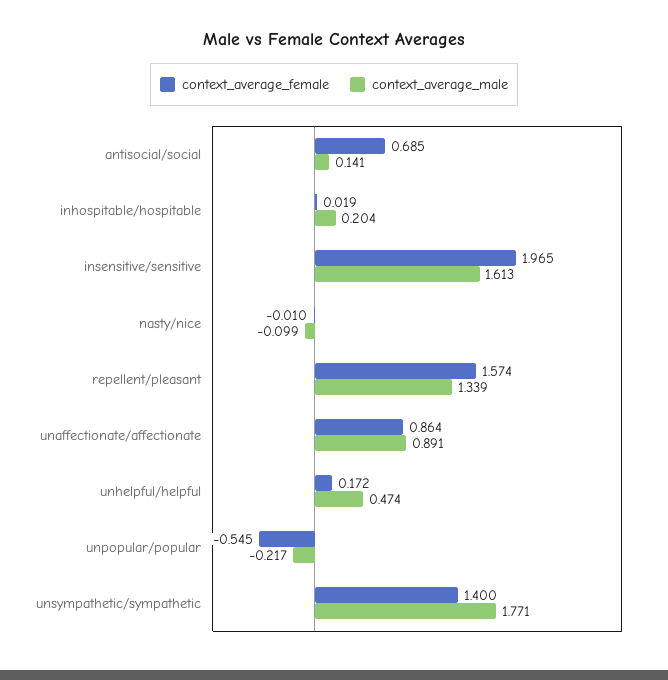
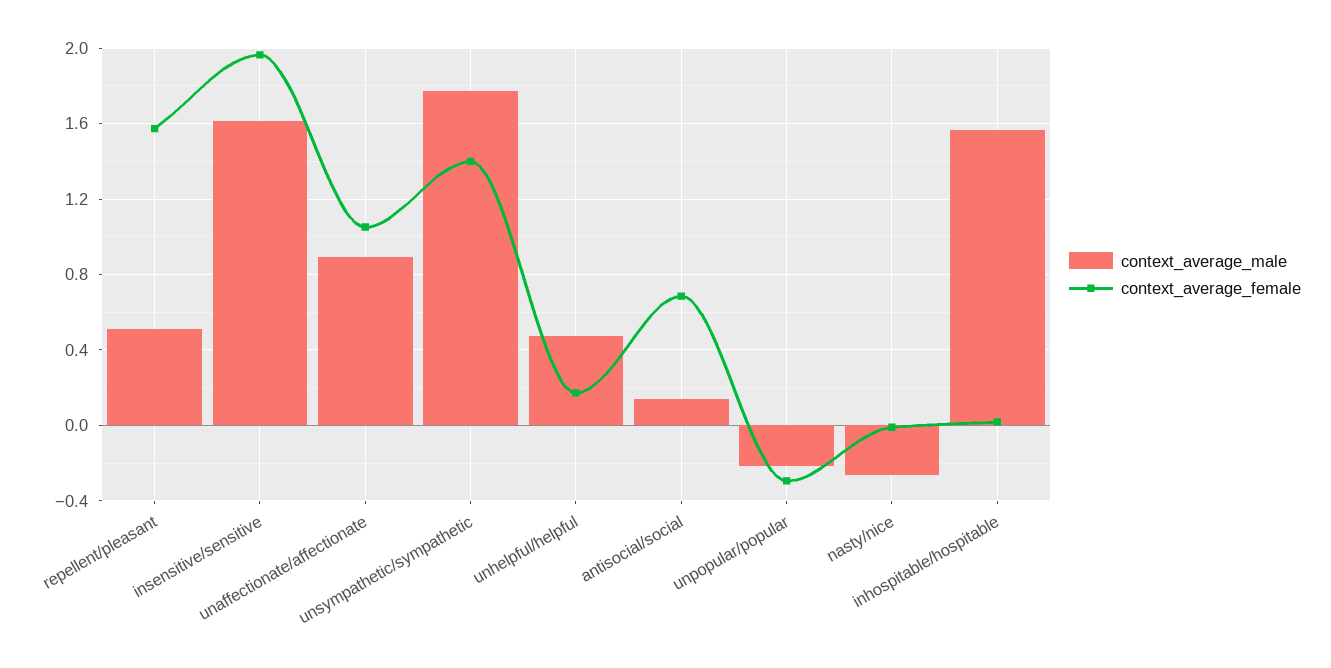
  {
    "context_average_female": {
      "antisocial/social": 0.685,
      "inhospitable/hospitable": 0.019,
      "insensitive/sensitive": 1.965,
      "nasty/nice": -0.01,
      "repellent/pleasant": 1.574,
-     "unaffectionate/affectionate": 0.864,
+     "unaffectionate/affectionate": 1.05,
      "unhelpful/helpful": 0.172,
-     "unpopular/popular": -0.545,
+     "unpopular/popular": -0.3,
      "unsympathetic/sympathetic": 1.4
    },
    "context_average_male": {
      "antisocial/social": 0.141,
-     "inhospitable/hospitable": 0.204,
+     "inhospitable/hospitable": 1.55,
      "insensitive/sensitive": 1.613,
-     "nasty/nice": -0.099,
+     "nasty/nice": -0.25,
-     "repellent/pleasant": 1.339,
+     "repellent/pleasant": 0.5,
      "unaffectionate/affectionate": 0.891,
      "unhelpful/helpful": 0.474,
      "unpopular/popular": -0.217,
      "unsympathetic/sympathetic": 1.771
    }
  }

